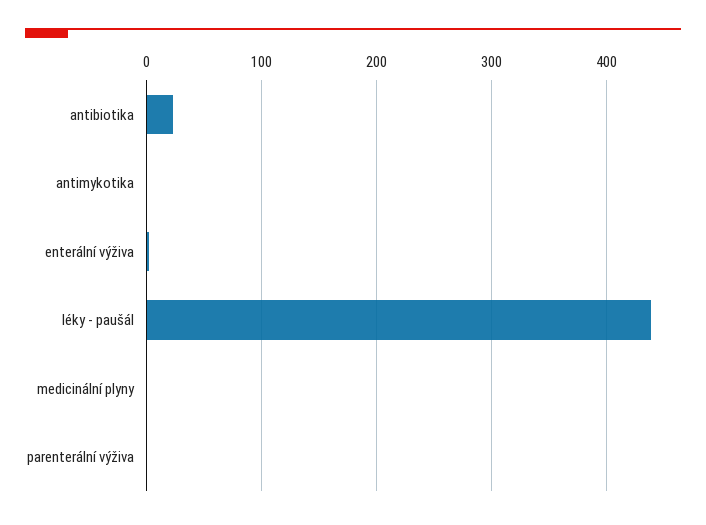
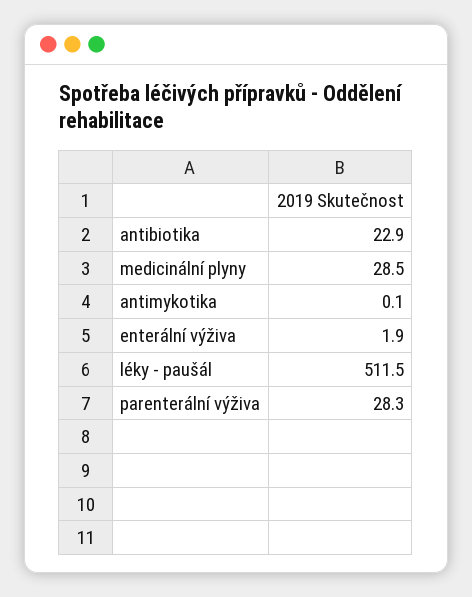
  {
    "antibiotika": 22.9,
    "antimykotika": 0.1,
    "enterální výživa": 1.9,
-   "léky - paušál": 440,
+   "léky - paušál": 511.5,
-   "medicinální plyny": 0,
+   "medicinální plyny": 28.5,
-   "parenterální výživa": 0
+   "parenterální výživa": 28.3
  }

